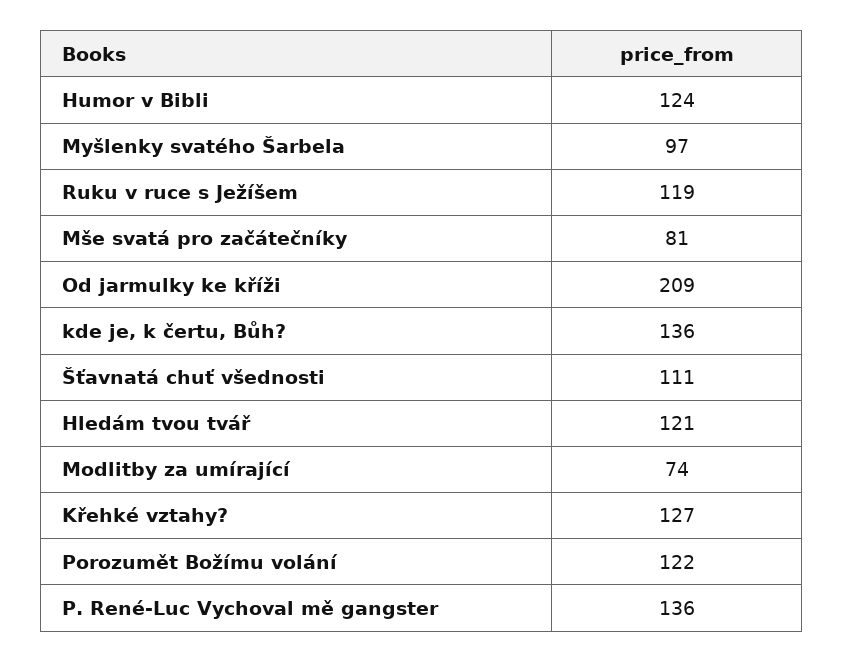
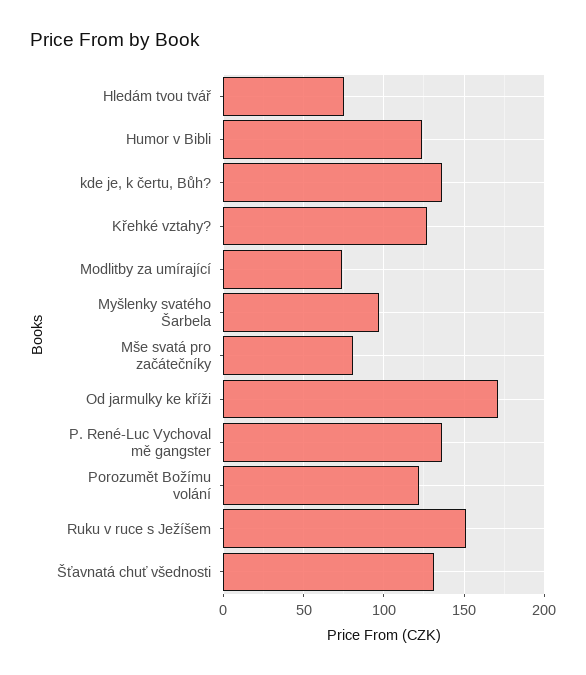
  {
    "Humor v Bibli": 124,
    "Myšlenky svatého Šarbela": 97,
-   "Ruku v ruce s Ježíšem": 119,
+   "Ruku v ruce s Ježíšem": 150,
    "Mše svatá pro začátečníky": 81,
-   "Od jarmulky ke kříži": 209,
+   "Od jarmulky ke kříži": 170,
    "kde je, k čertu, Bůh?": 136,
-   "Šťavnatá chuť všednosti": 111,
+   "Šťavnatá chuť všednosti": 130,
-   "Hledám tvou tvář": 121,
+   "Hledám tvou tvář": 75,
    "Modlitby za umírající": 74,
    "Křehké vztahy?": 127,
    "Porozumět Božímu volání": 122,
    "P. René-Luc Vychoval mě gangster": 136
  }

